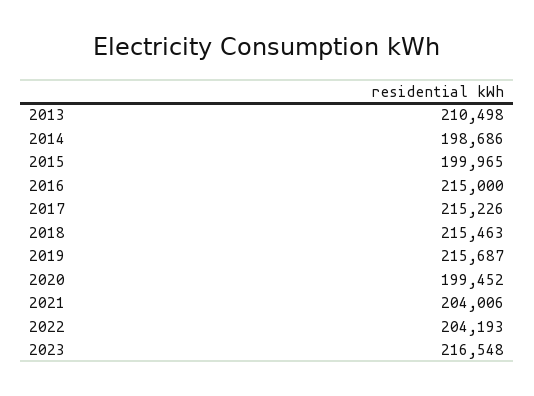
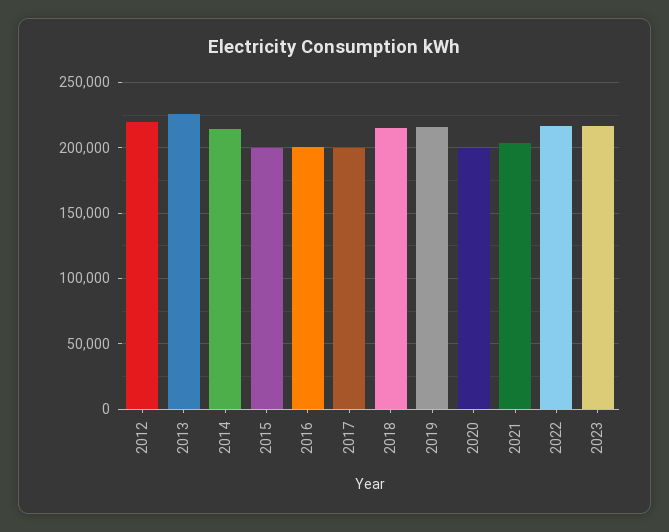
  {
-   "2013": 210498,
+   "2013": 225000,
-   "2014": 198686,
+   "2014": 215000,
    "2015": 199965,
-   "2016": 215000,
+   "2016": 200000,
-   "2017": 215226,
+   "2017": 200000,
    "2018": 215463,
    "2019": 215687,
    "2020": 199452,
    "2021": 204006,
-   "2022": 204193,
+   "2022": 215000,
-   "2023": 216548
+   "2023": 216548,
+   "2012": 220000
  }

